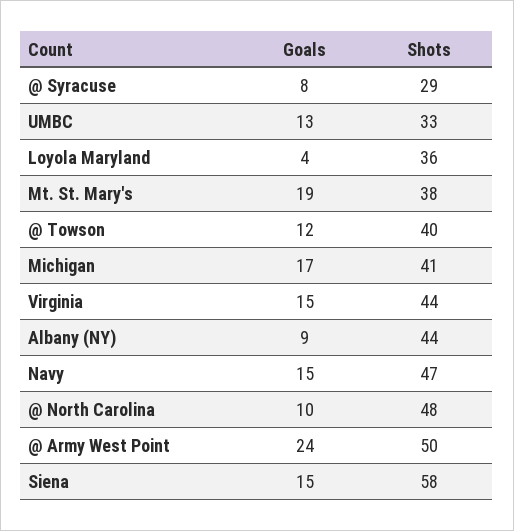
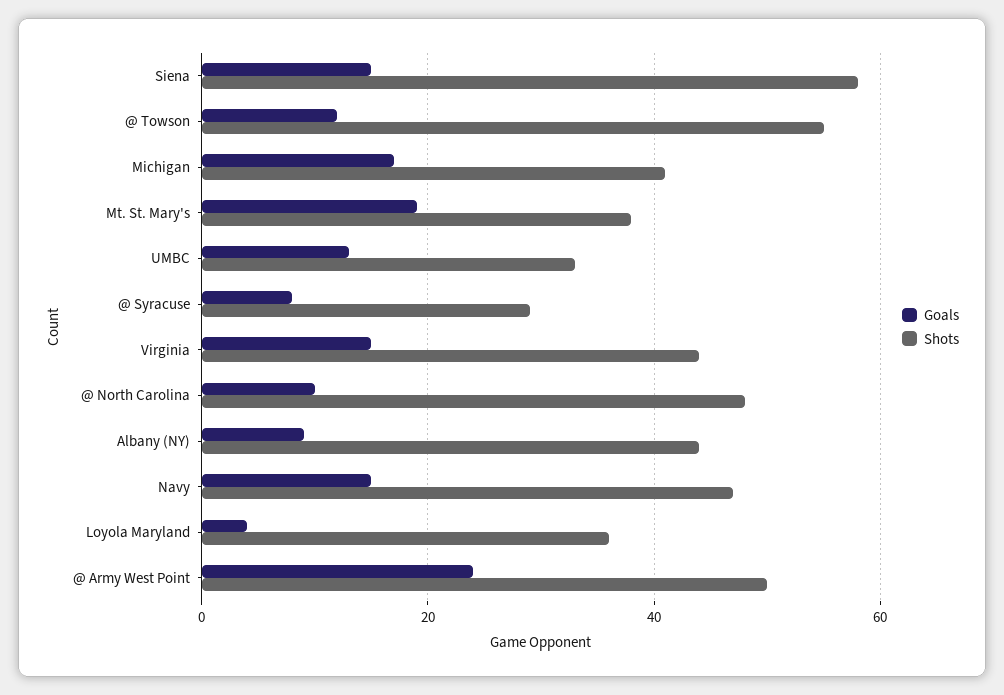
  {
    "Goals": {
      "@ Syracuse": 8,
      "UMBC": 13,
      "Loyola Maryland": 4,
      "Mt. St. Mary's": 19,
      "@ Towson": 12,
      "Michigan": 17,
      "Virginia": 15,
      "Albany (NY)": 9,
      "Navy": 15,
      "@ North Carolina": 10,
      "@ Army West Point": 24,
      "Siena": 15
    },
    "Shots": {
      "@ Syracuse": 29,
      "UMBC": 33,
      "Loyola Maryland": 36,
      "Mt. St. Mary's": 38,
-     "@ Towson": 40,
+     "@ Towson": 55,
      "Michigan": 41,
      "Virginia": 44,
      "Albany (NY)": 44,
      "Navy": 47,
      "@ North Carolina": 48,
      "@ Army West Point": 50,
      "Siena": 58
    }
  }

